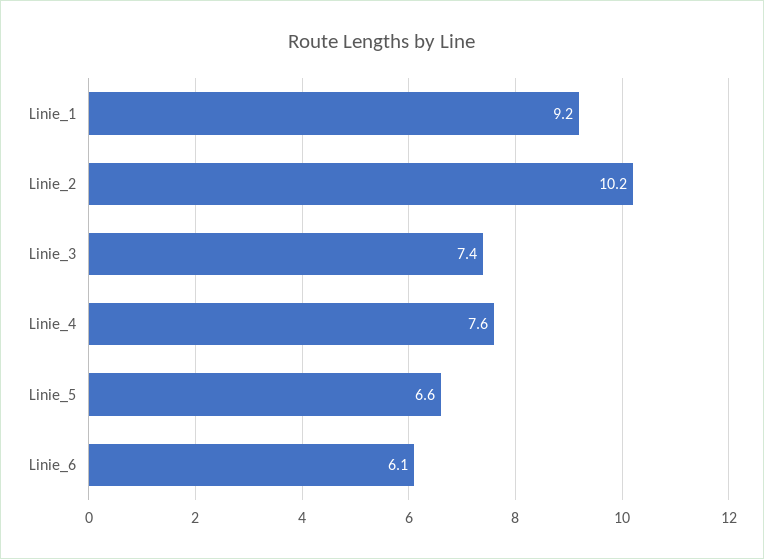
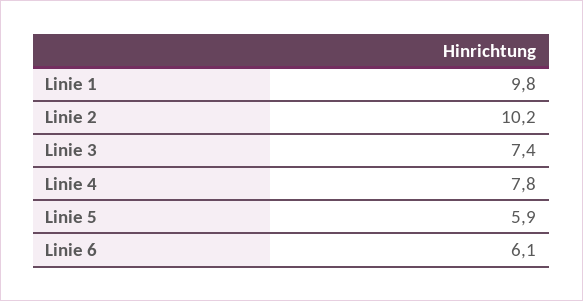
  {
-   "Linie_1": 9.2,
+   "Linie_1": 9.8,
    "Linie_2": 10.2,
    "Linie_3": 7.4,
-   "Linie_4": 7.6,
+   "Linie_4": 7.8,
-   "Linie_5": 6.6,
+   "Linie_5": 5.9,
    "Linie_6": 6.1
  }

